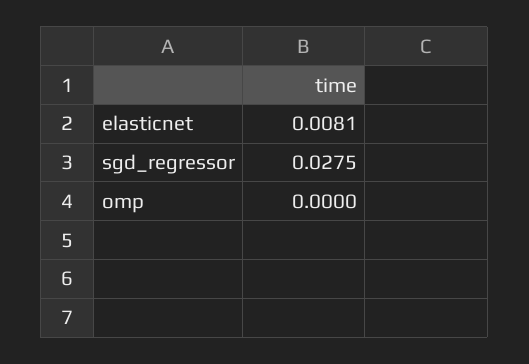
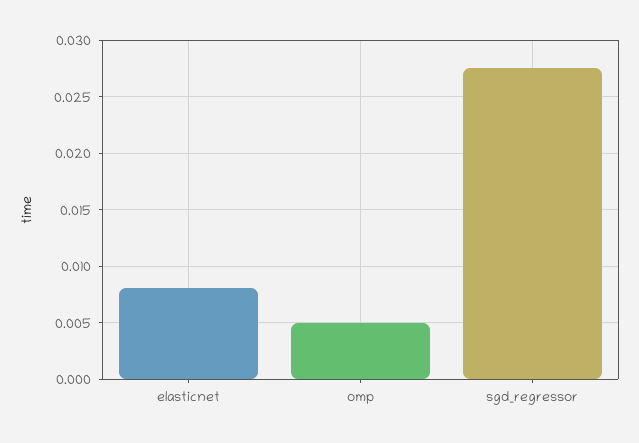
  {
    "elasticnet": 0.0081,
    "sgd_regressor": 0.0275,
-   "omp": 0
+   "omp": 0.005
  }

